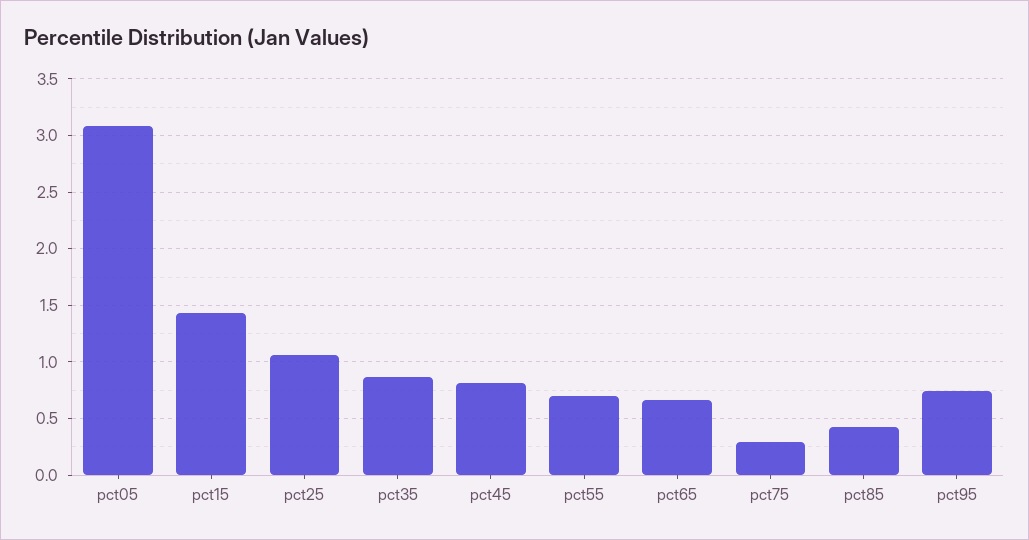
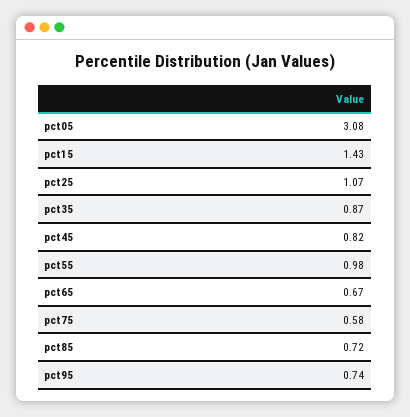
  {
    "pct05": 3.08,
    "pct15": 1.43,
    "pct25": 1.07,
    "pct35": 0.87,
    "pct45": 0.82,
-   "pct55": 0.7,
+   "pct55": 0.98,
    "pct65": 0.67,
-   "pct75": 0.3,
+   "pct75": 0.58,
-   "pct85": 0.4,
+   "pct85": 0.72,
    "pct95": 0.74
  }

